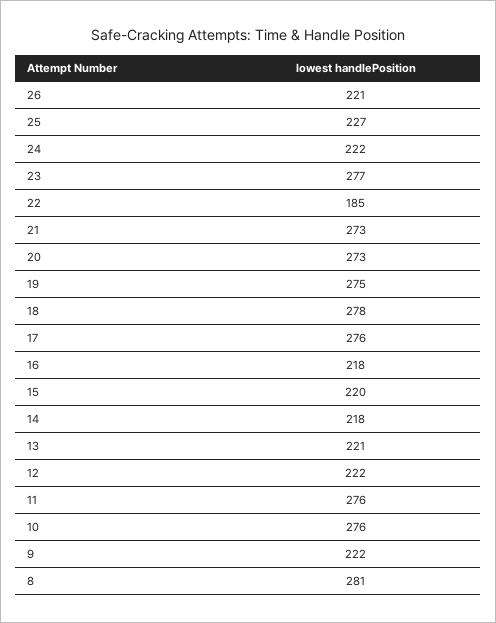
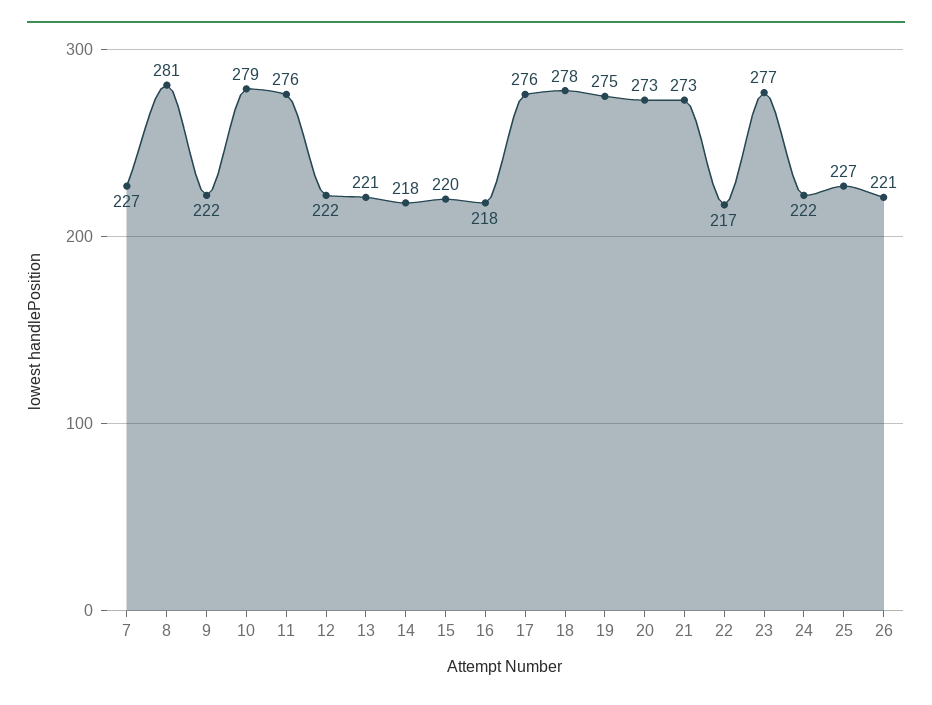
  {
    "26": 221,
    "25": 227,
    "24": 222,
    "23": 277,
-   "22": 185,
+   "22": 217,
    "21": 273,
    "20": 273,
    "19": 275,
    "18": 278,
    "17": 276,
    "16": 218,
    "15": 220,
    "14": 218,
    "13": 221,
    "12": 222,
    "11": 276,
-   "10": 276,
+   "10": 279,
    "9": 222,
-   "8": 281
+   "8": 281,
+   "7": 227
  }

